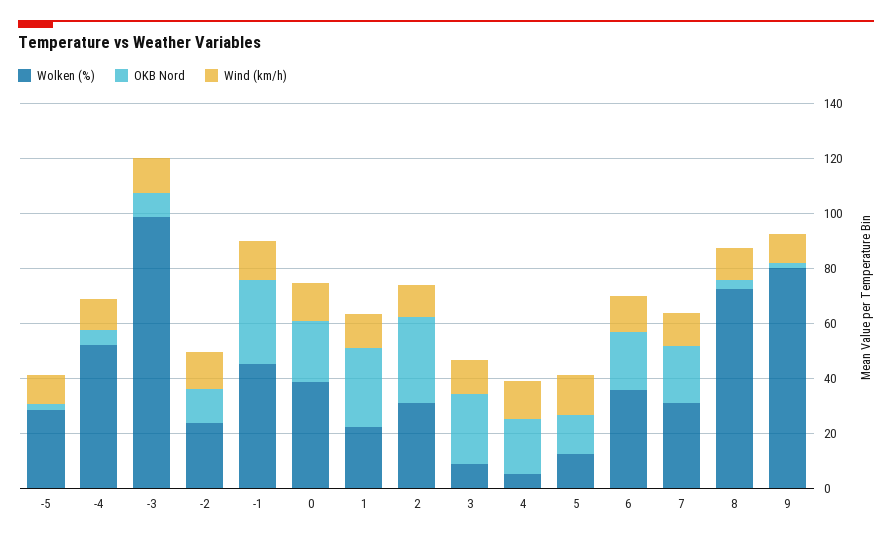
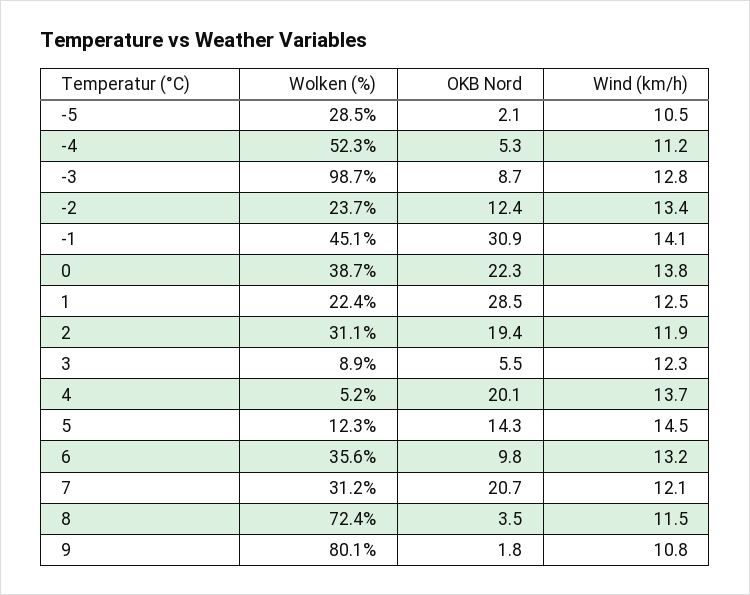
  {
    "Wolken (%)": {
      "-5": 28.5,
      "-4": 52.3,
      "-3": 98.7,
      "-2": 23.7,
      "-1": 45.1,
      "0": 38.7,
      "1": 22.4,
      "2": 31.1,
      "3": 8.9,
      "4": 5.2,
      "5": 12.3,
      "6": 35.6,
      "7": 31.2,
      "8": 72.4,
      "9": 80.1
    },
    "OKB Nord": {
      "-5": 2.1,
      "-4": 5.3,
      "-3": 8.7,
      "-2": 12.4,
      "-1": 30.9,
      "0": 22.3,
      "1": 28.5,
-     "2": 30,
+     "2": 19.4,
-     "3": 25,
+     "3": 5.5,
      "4": 20.1,
      "5": 14.3,
-     "6": 20,
+     "6": 9.8,
      "7": 20.7,
      "8": 3.5,
      "9": 1.8
    },
    "Wind (km/h)": {
      "-5": 10.5,
      "-4": 11.2,
      "-3": 12.8,
      "-2": 13.4,
      "-1": 14.1,
      "0": 13.8,
      "1": 12.5,
      "2": 11.9,
      "3": 12.3,
      "4": 13.7,
      "5": 14.5,
      "6": 13.2,
      "7": 12.1,
      "8": 11.5,
      "9": 10.8
    }
  }

